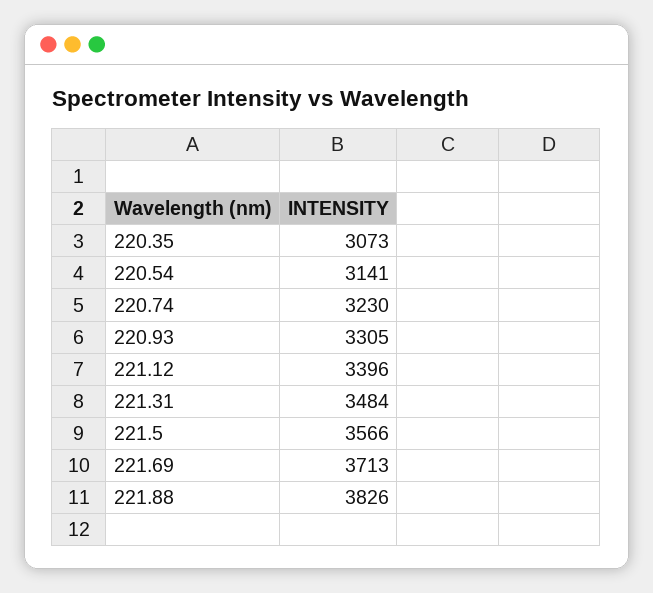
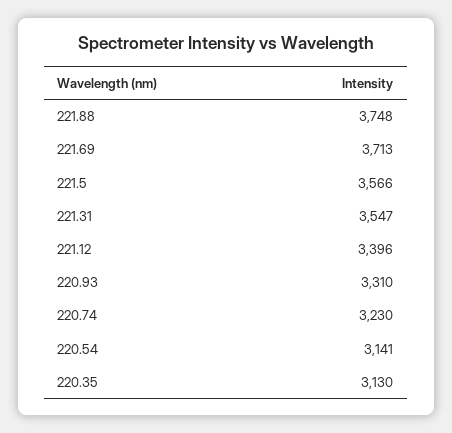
  {
-   "220.35": 3073,
+   "220.35": 3130,
    "220.54": 3141,
    "220.74": 3230,
-   "220.93": 3305,
+   "220.93": 3310,
    "221.12": 3396,
-   "221.31": 3484,
+   "221.31": 3547,
    "221.5": 3566,
    "221.69": 3713,
-   "221.88": 3826
+   "221.88": 3748
  }

